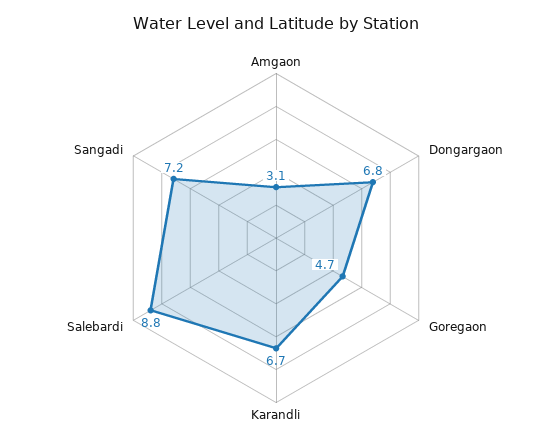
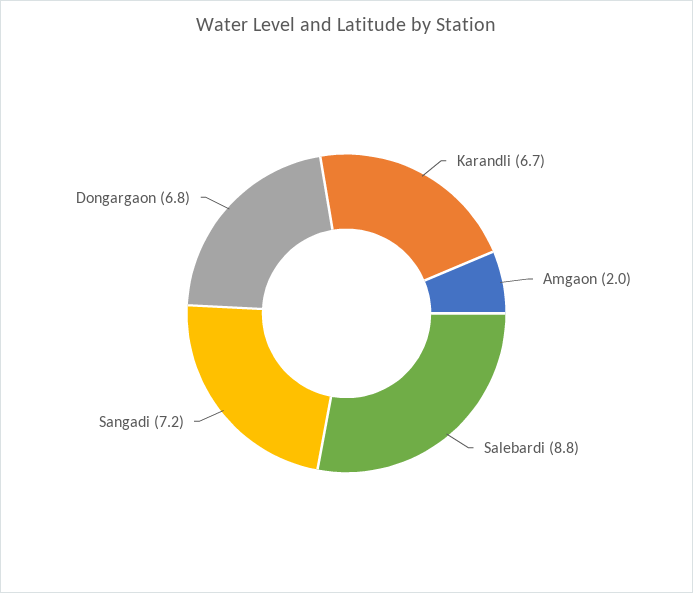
  {
-   "Amgaon": 3.1,
+   "Amgaon": 2,
    "Dongargaon": 6.8,
-   "Goregaon": 4.7,
    "Karandli": 6.7,
    "Salebardi": 8.8,
    "Sangadi": 7.2
  }

